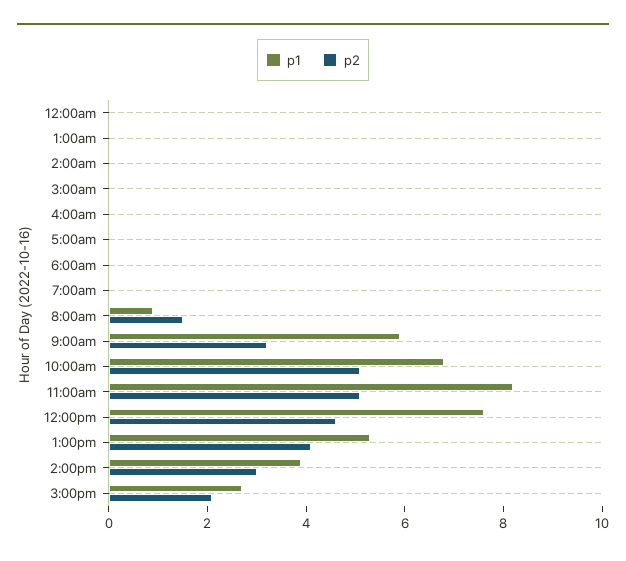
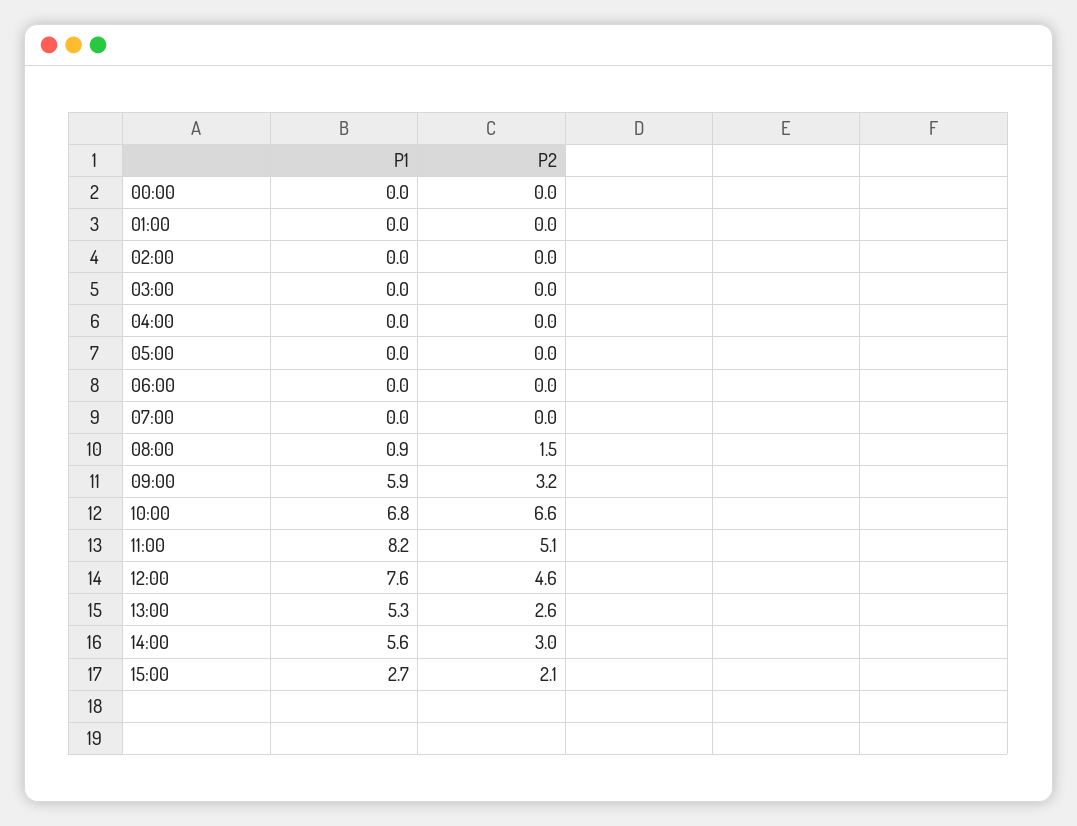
  {
    "p1": {
      "12:00am": 0,
      "1:00am": 0,
      "2:00am": 0,
      "3:00am": 0,
      "4:00am": 0,
      "5:00am": 0,
      "6:00am": 0,
      "7:00am": 0,
      "8:00am": 0.9,
      "9:00am": 5.9,
      "10:00am": 6.8,
      "11:00am": 8.2,
      "12:00pm": 7.6,
      "1:00pm": 5.3,
-     "2:00pm": 4,
+     "2:00pm": 5.6,
      "3:00pm": 2.7
    },
    "p2": {
      "12:00am": 0,
      "1:00am": 0,
      "2:00am": 0,
      "3:00am": 0,
      "4:00am": 0,
      "5:00am": 0,
      "6:00am": 0,
      "7:00am": 0,
      "8:00am": 1.5,
      "9:00am": 3.2,
-     "10:00am": 5,
+     "10:00am": 6.6,
      "11:00am": 5.1,
      "12:00pm": 4.6,
-     "1:00pm": 4,
+     "1:00pm": 2.6,
      "2:00pm": 3,
      "3:00pm": 2.1
    }
  }

